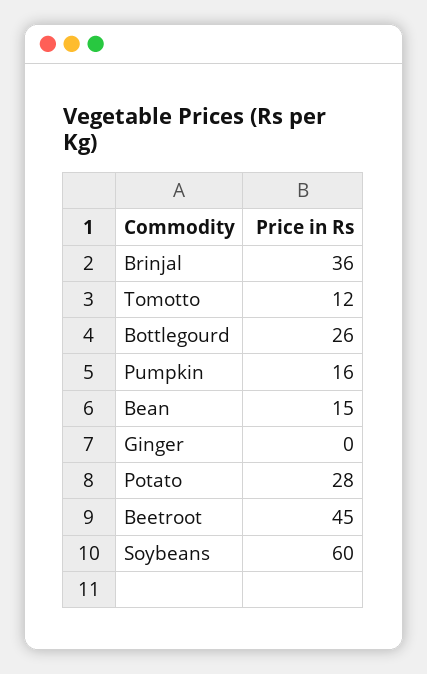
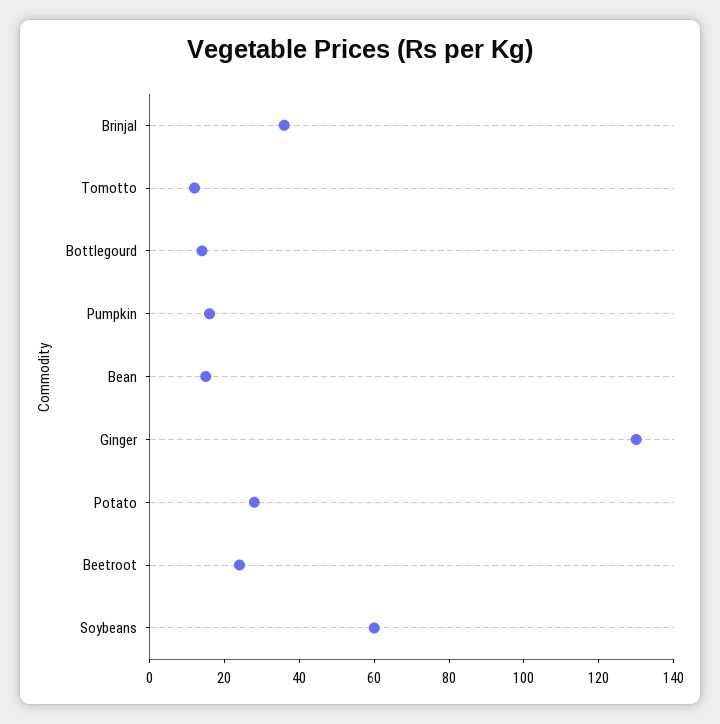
  {
    "Brinjal": 36,
    "Tomotto": 12,
-   "Bottlegourd": 26,
+   "Bottlegourd": 15,
    "Pumpkin": 16,
    "Bean": 15,
-   "Ginger": 0,
+   "Ginger": 130,
    "Potato": 28,
-   "Beetroot": 45,
+   "Beetroot": 25,
    "Soybeans": 60
  }

